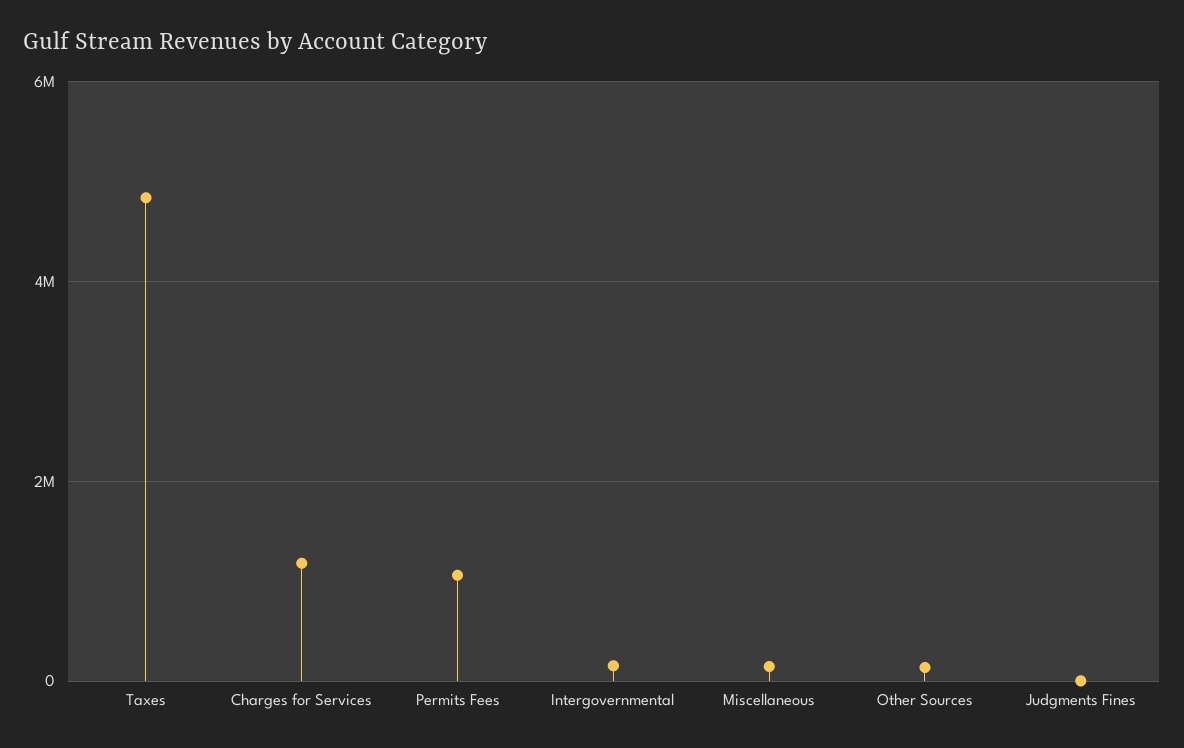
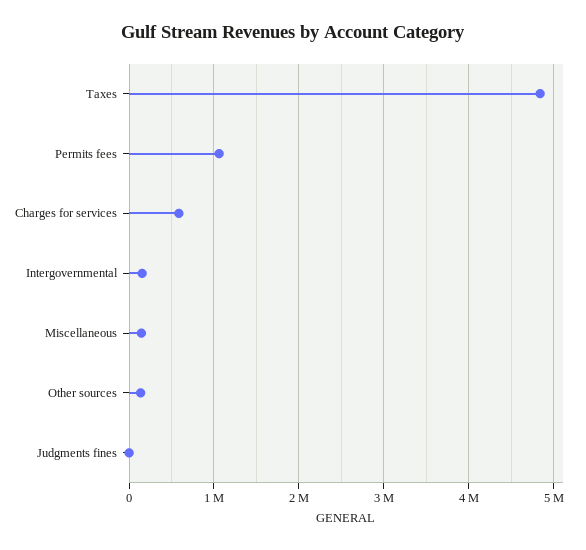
  {
    "Taxes": 4800000,
-   "Charges for Services": 1200000,
+   "Charges for Services": 600000,
    "Permits Fees": 1100000,
    "Intergovernmental": 200000,
    "Miscellaneous": 100000,
    "Other Sources": 100000,
    "Judgments Fines": 0
  }

